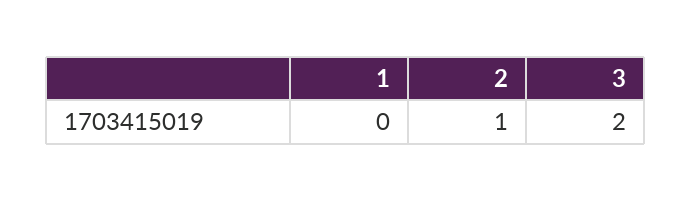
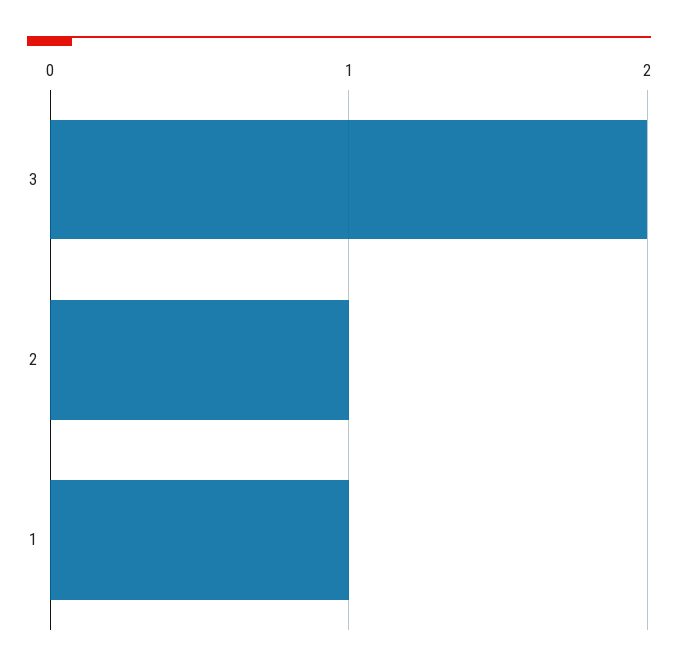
  {
-   "1": 0,
+   "1": 1,
    "2": 1,
    "3": 2
  }

